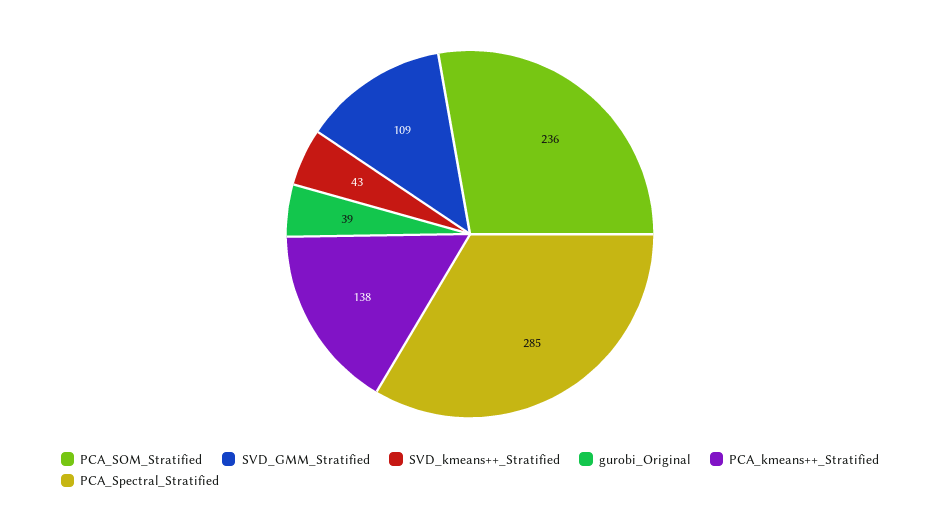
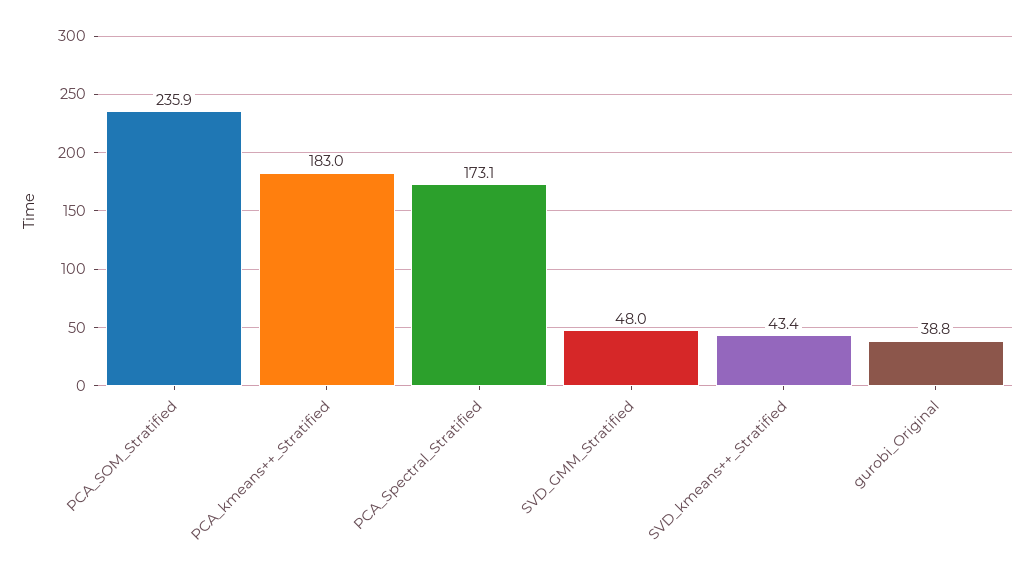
  {
    "PCA_SOM_Stratified": 235.9,
-   "SVD_GMM_Stratified": 109,
+   "SVD_GMM_Stratified": 48,
    "SVD_kmeans++_Stratified": 43.4,
    "gurobi_Original": 38.8,
-   "PCA_kmeans++_Stratified": 138,
+   "PCA_kmeans++_Stratified": 183,
-   "PCA_Spectral_Stratified": 285
+   "PCA_Spectral_Stratified": 173.1
  }

